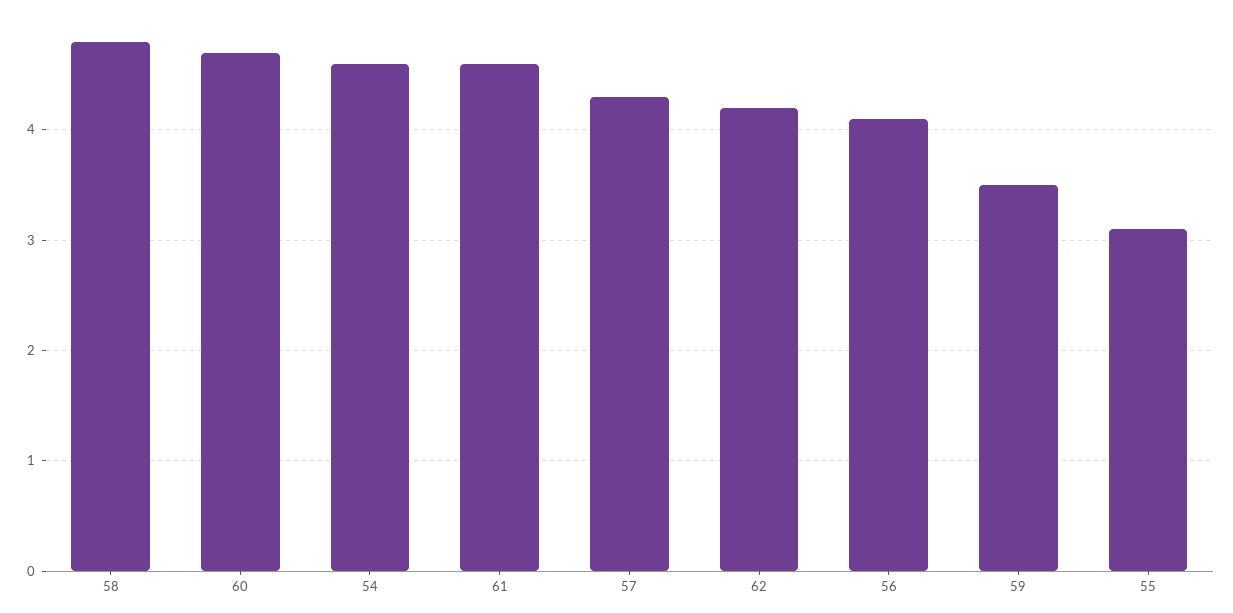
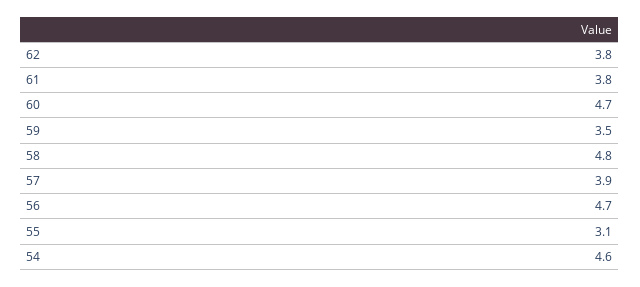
  {
    "58": 4.8,
    "60": 4.7,
    "54": 4.6,
-   "61": 4.6,
+   "61": 3.8,
-   "57": 4.3,
+   "57": 3.9,
-   "62": 4.2,
+   "62": 3.8,
-   "56": 4.1,
+   "56": 4.7,
    "59": 3.5,
    "55": 3.1
  }

